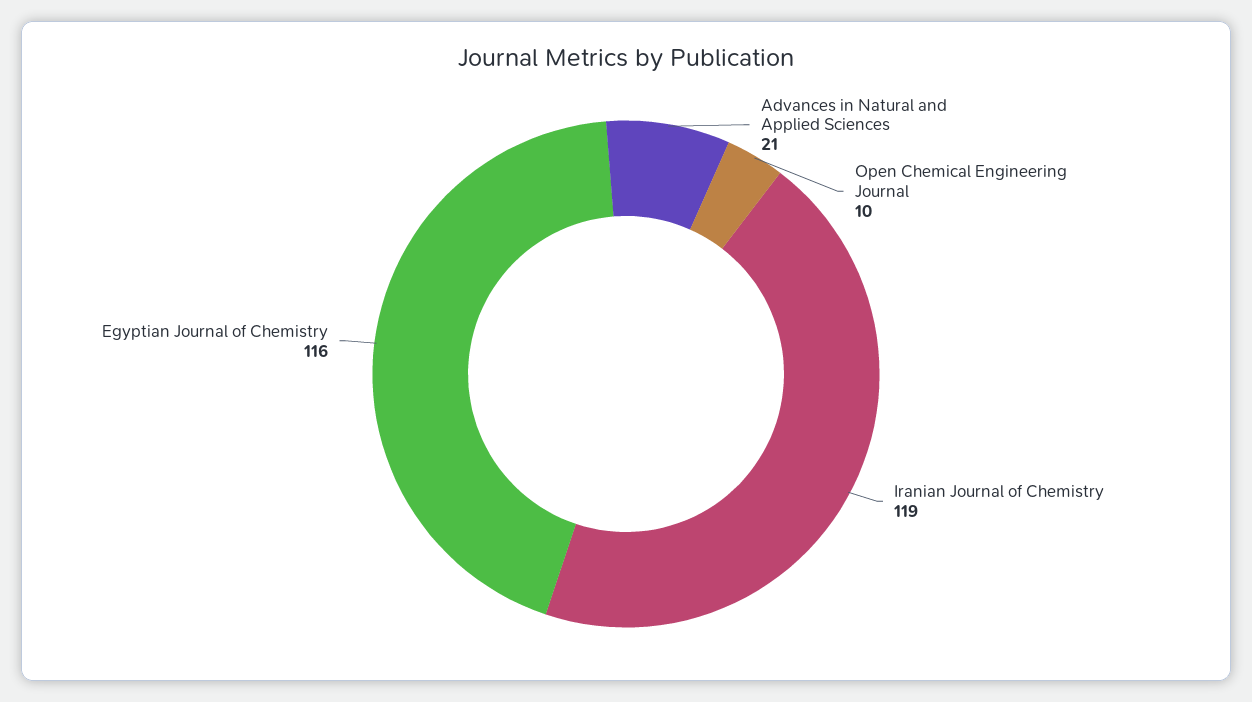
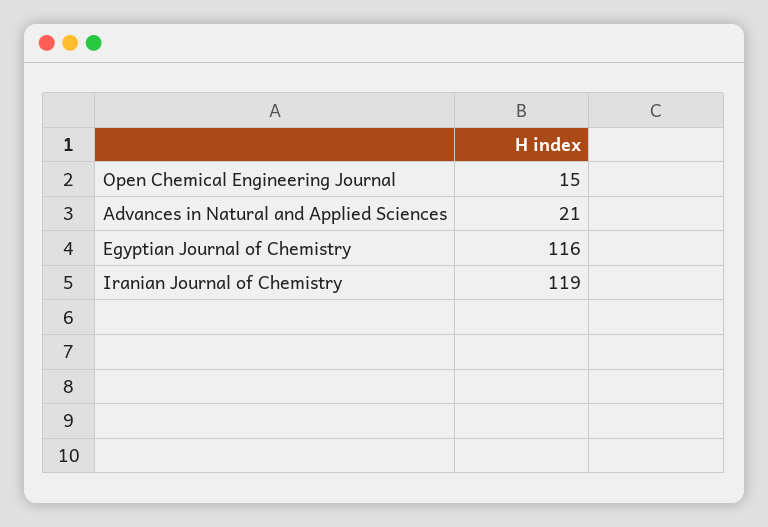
  {
    "Advances in Natural and Applied Sciences": 21,
-   "Open Chemical Engineering Journal": 10,
+   "Open Chemical Engineering Journal": 15,
    "Iranian Journal of Chemistry": 119,
    "Egyptian Journal of Chemistry": 116
  }

